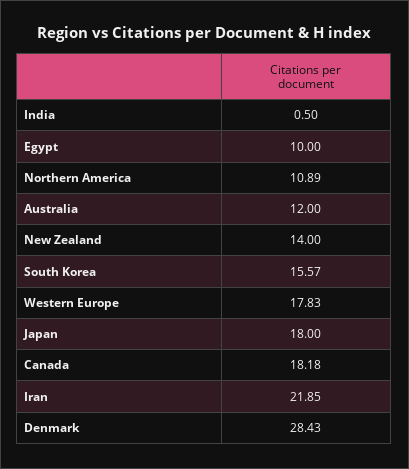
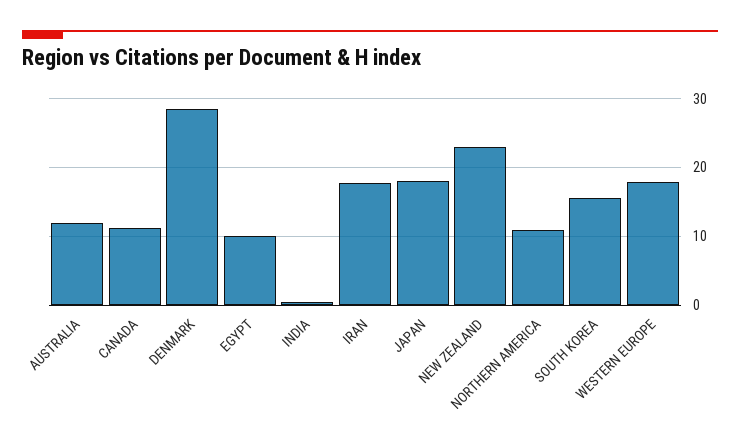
  {
    "India": 0.5,
    "Egypt": 10,
    "Northern America": 10.89,
    "Australia": 12,
-   "New Zealand": 14,
+   "New Zealand": 23,
    "South Korea": 15.57,
    "Western Europe": 17.83,
    "Japan": 18,
-   "Canada": 18.18,
+   "Canada": 11,
-   "Iran": 21.85,
+   "Iran": 18,
    "Denmark": 28.43
  }

